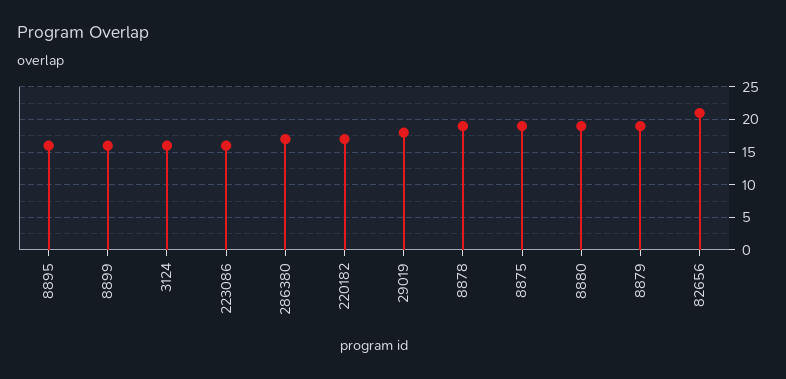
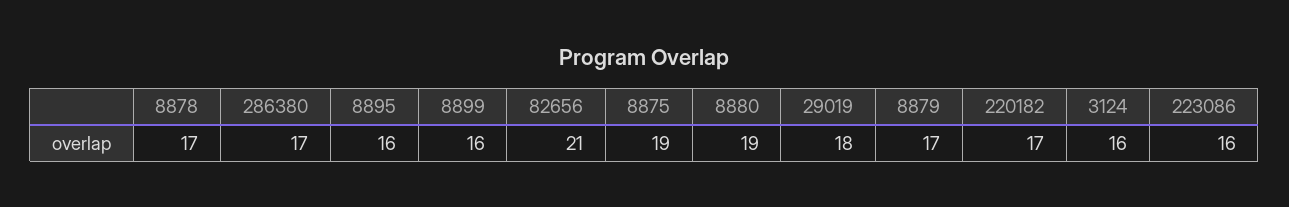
  {
    "8895": 16,
    "8899": 16,
    "3124": 16,
    "223086": 16,
    "286380": 17,
    "220182": 17,
    "29019": 18,
-   "8878": 19,
+   "8878": 17,
    "8875": 19,
    "8880": 19,
-   "8879": 19,
+   "8879": 17,
    "82656": 21
  }

